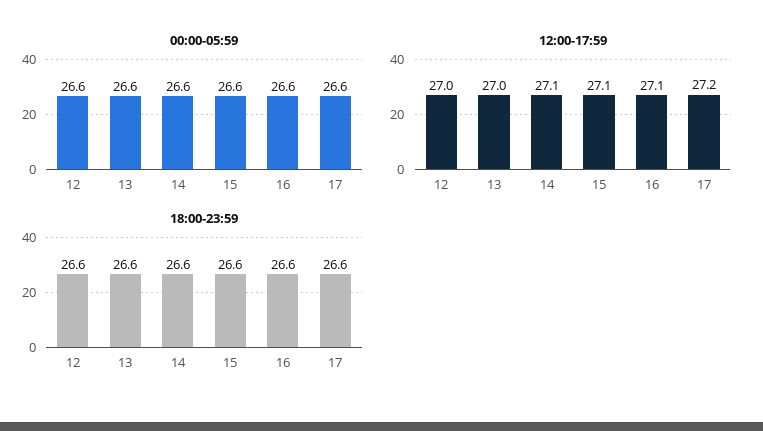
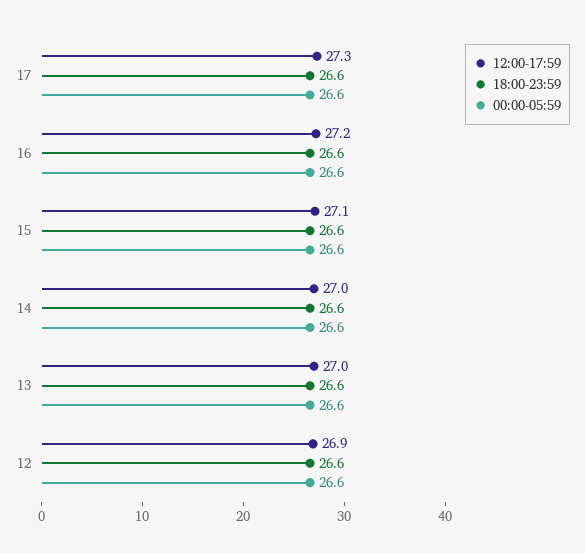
  {
    "00:00-05:59": {
      "12": 26.6,
      "13": 26.6,
      "14": 26.6,
      "15": 26.6,
      "16": 26.6,
      "17": 26.6
    },
    "12:00-17:59": {
-     "12": 27,
+     "12": 26.9,
      "13": 27,
-     "14": 27.1,
+     "14": 27,
      "15": 27.1,
-     "16": 27.1,
+     "16": 27.2,
-     "17": 27.2
+     "17": 27.3
    },
    "18:00-23:59": {
      "12": 26.6,
      "13": 26.6,
      "14": 26.6,
      "15": 26.6,
      "16": 26.6,
      "17": 26.6
    }
  }

